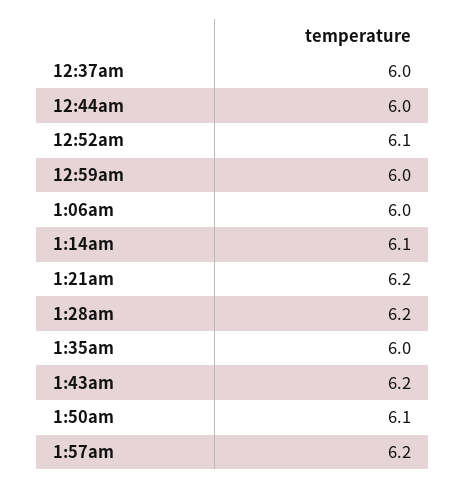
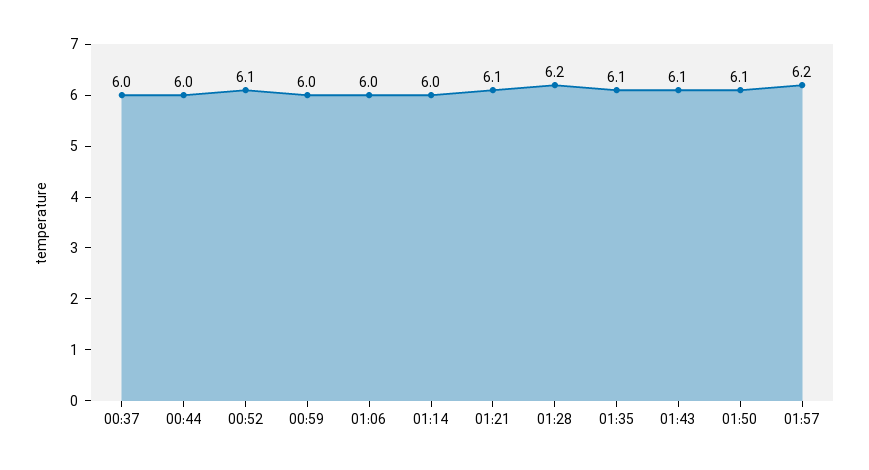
  {
    "12:37am": 6,
    "12:44am": 6,
    "12:52am": 6.1,
    "12:59am": 6,
    "1:06am": 6,
-   "1:14am": 6.1,
+   "1:14am": 6,
-   "1:21am": 6.2,
+   "1:21am": 6.1,
    "1:28am": 6.2,
-   "1:35am": 6,
+   "1:35am": 6.1,
-   "1:43am": 6.2,
+   "1:43am": 6.1,
    "1:50am": 6.1,
    "1:57am": 6.2
  }

